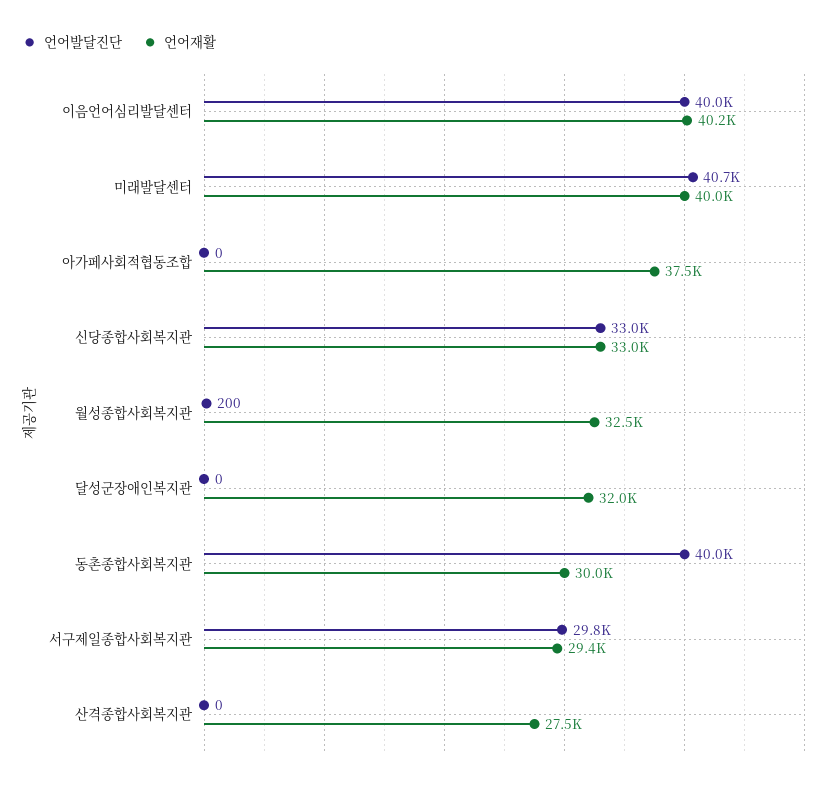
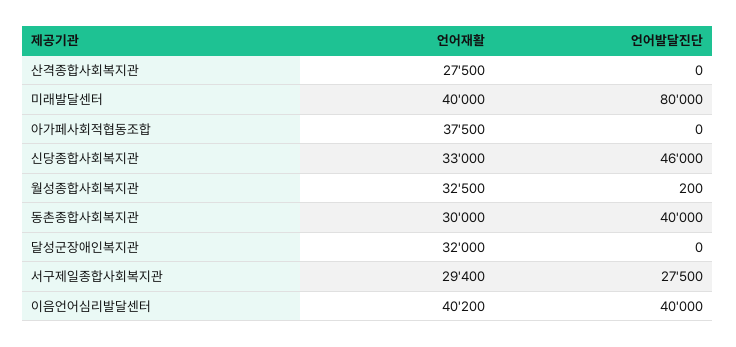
  {
    "언어발달진단": {
      "이음언어심리발달센터": 40000,
-     "미래발달센터": 40700,
+     "미래발달센터": 80000,
      "아가페사회적협동조합": 0,
-     "신당종합사회복지관": 33000,
+     "신당종합사회복지관": 46000,
      "월성종합사회복지관": 200,
      "달성군장애인복지관": 0,
      "동촌종합사회복지관": 40000,
-     "서구제일종합사회복지관": 29800,
+     "서구제일종합사회복지관": 27500,
      "산격종합사회복지관": 0
    },
    "언어재활": {
      "이음언어심리발달센터": 40200,
      "미래발달센터": 40000,
      "아가페사회적협동조합": 37500,
      "신당종합사회복지관": 33000,
      "월성종합사회복지관": 32500,
      "달성군장애인복지관": 32000,
      "동촌종합사회복지관": 30000,
      "서구제일종합사회복지관": 29400,
      "산격종합사회복지관": 27500
    }
  }

